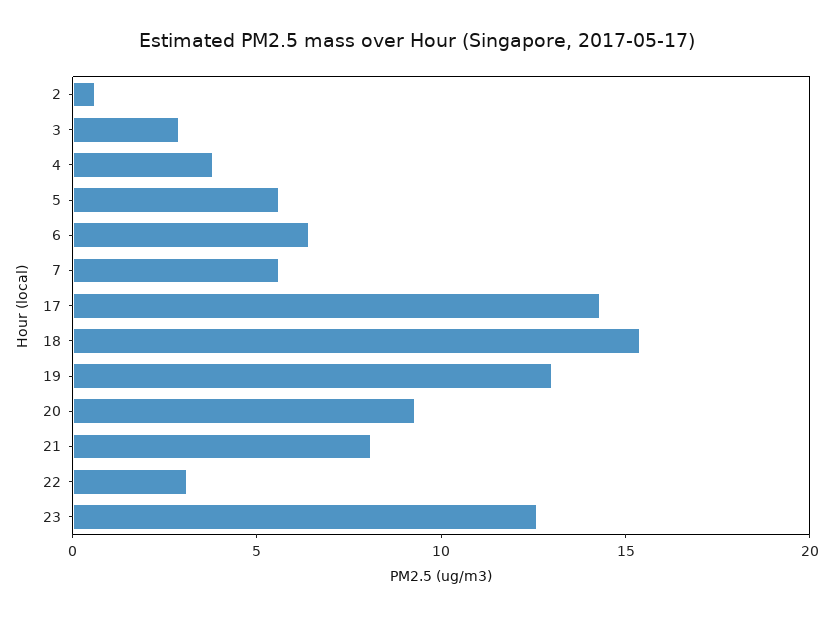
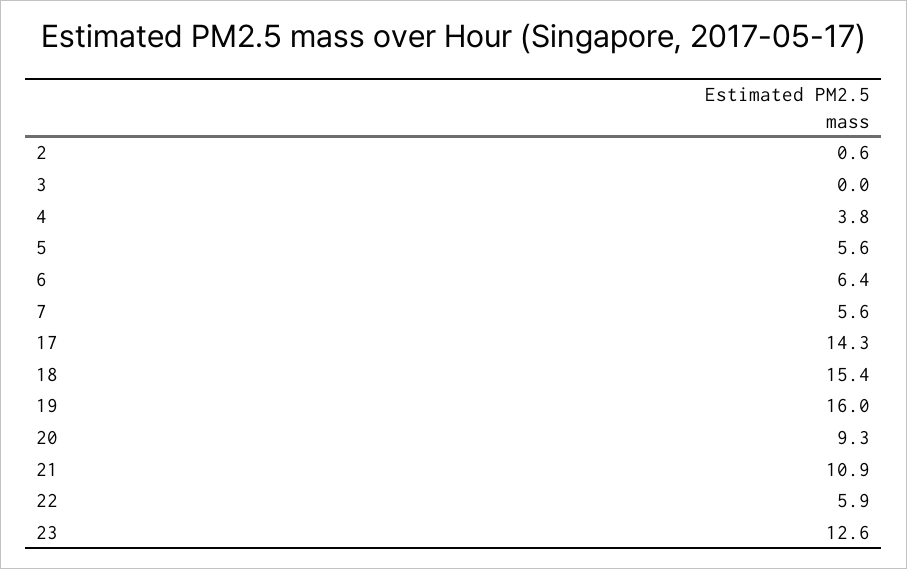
  {
    "2": 0.6,
-   "3": 3,
+   "3": 0,
    "4": 3.8,
    "5": 5.6,
    "6": 6.4,
    "7": 5.6,
    "17": 14.3,
    "18": 15.4,
-   "19": 13,
+   "19": 16,
    "20": 9.3,
-   "21": 8,
+   "21": 10.9,
-   "22": 3,
+   "22": 5.9,
    "23": 12.6
  }

